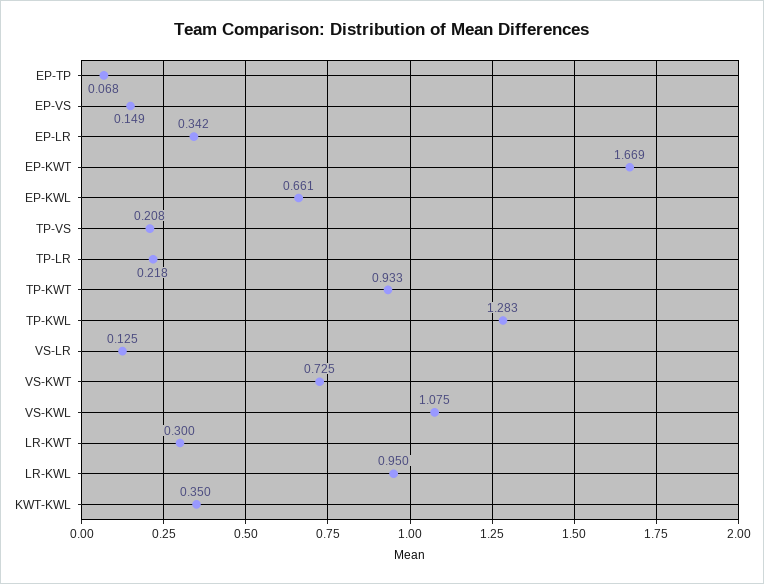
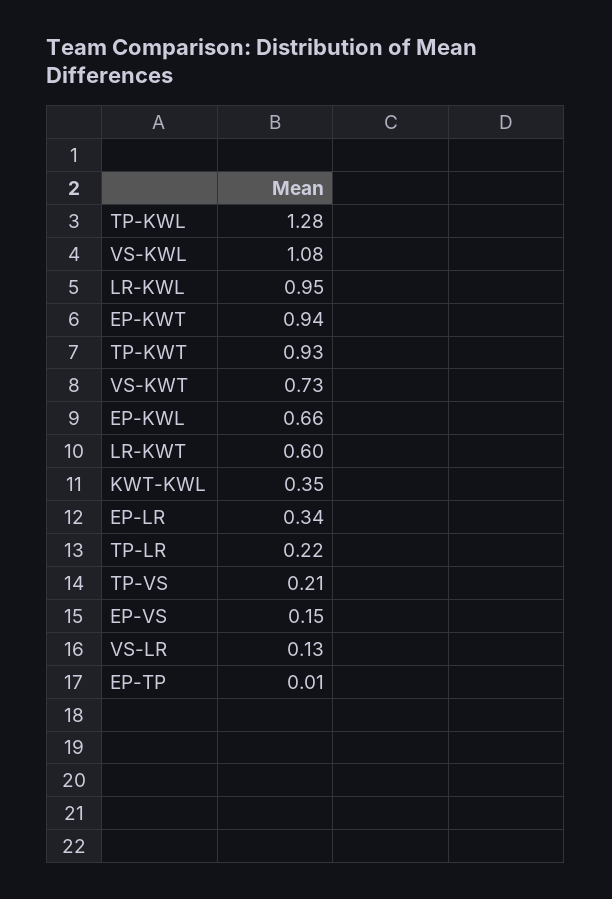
  {
-   "EP-TP": 0.068,
+   "EP-TP": 0.01,
    "EP-VS": 0.149,
    "EP-LR": 0.342,
-   "EP-KWT": 1.669,
+   "EP-KWT": 0.94,
    "EP-KWL": 0.661,
    "TP-VS": 0.208,
    "TP-LR": 0.218,
    "TP-KWT": 0.933,
    "TP-KWL": 1.283,
    "VS-LR": 0.125,
    "VS-KWT": 0.725,
    "VS-KWL": 1.075,
-   "LR-KWT": 0.3,
+   "LR-KWT": 0.6,
    "LR-KWL": 0.95,
    "KWT-KWL": 0.35
  }

